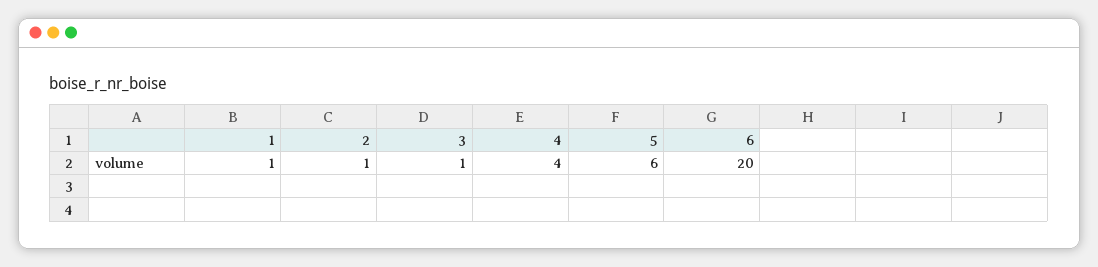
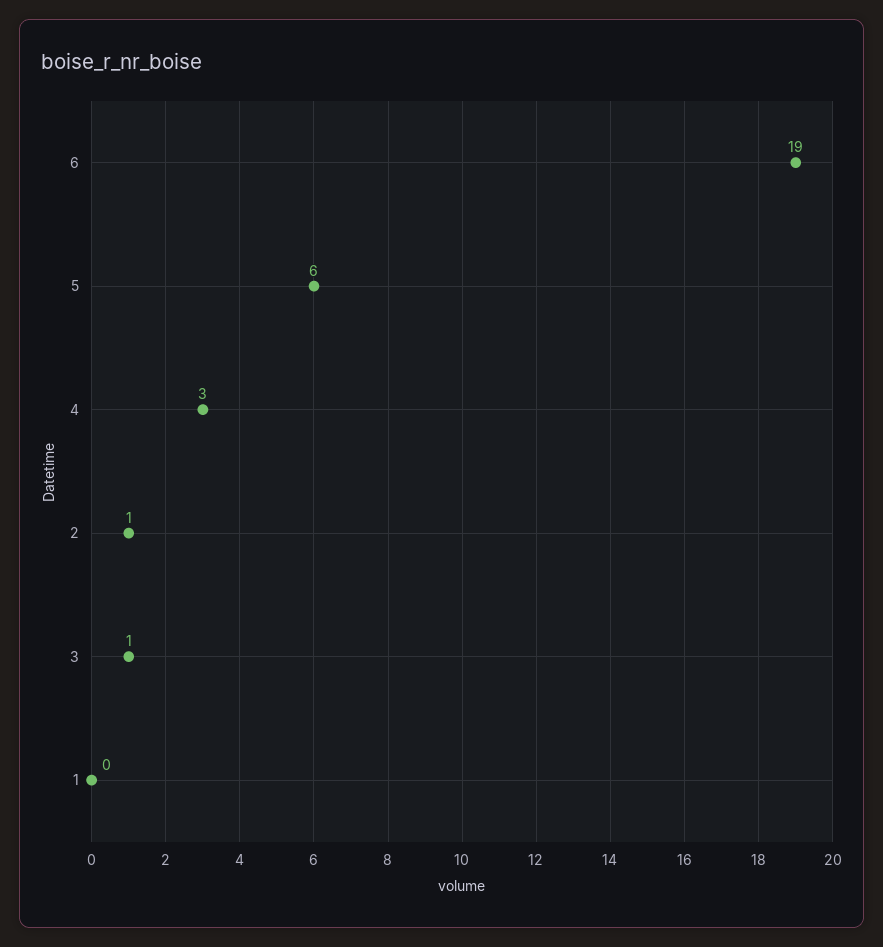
  {
-   "1": 1,
+   "1": 0,
    "2": 1,
    "3": 1,
-   "4": 4,
+   "4": 3,
    "5": 6,
-   "6": 20
+   "6": 19
  }

